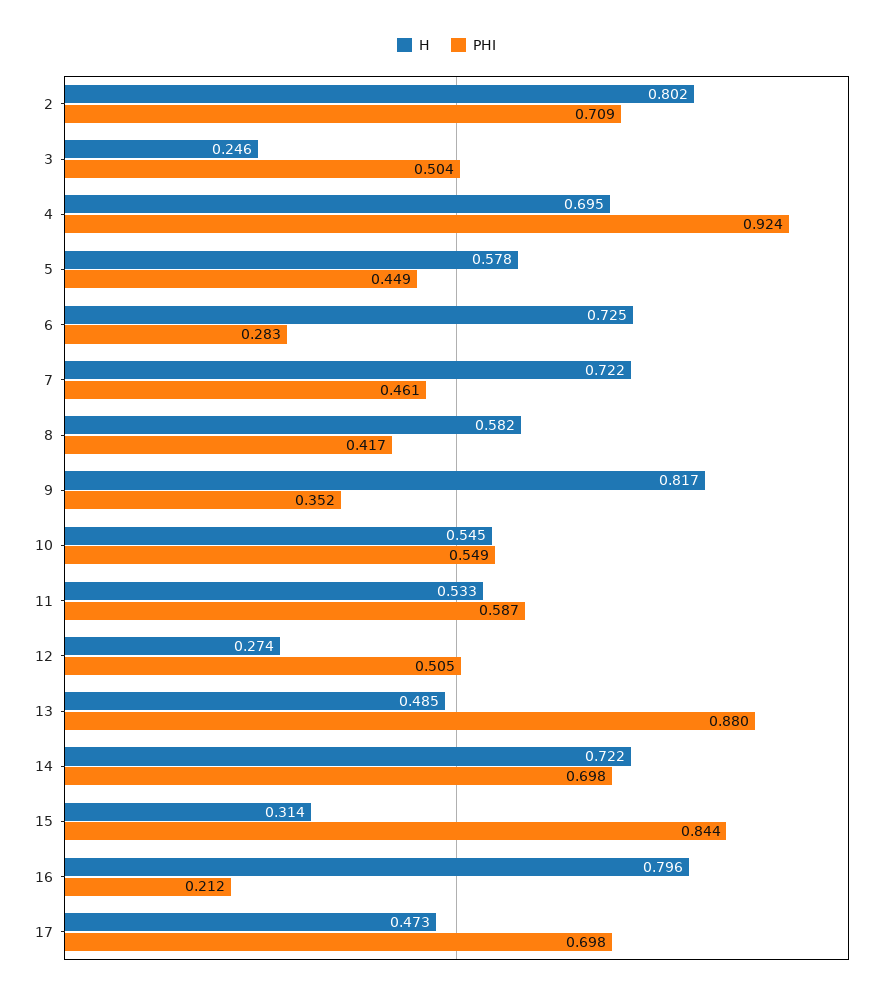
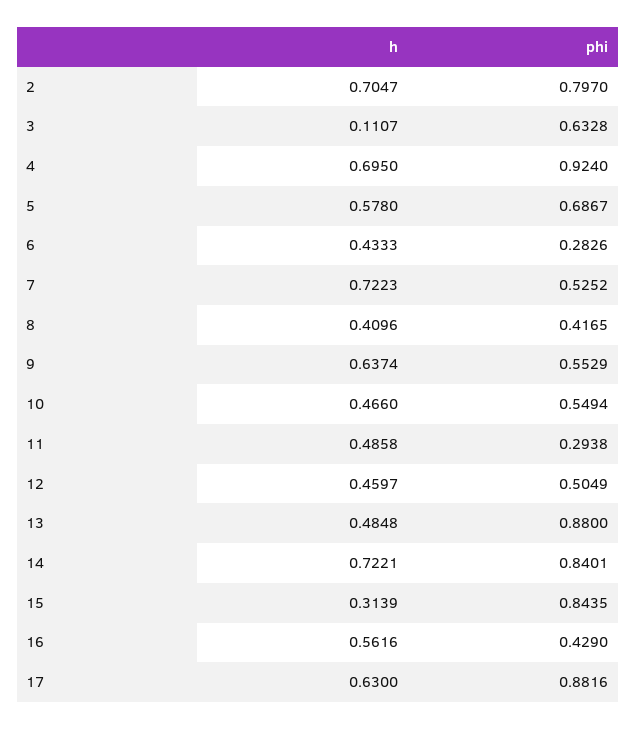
  {
    "H": {
-     "2": 0.802,
+     "2": 0.7047,
-     "3": 0.246,
+     "3": 0.1107,
      "4": 0.695,
      "5": 0.578,
-     "6": 0.725,
+     "6": 0.4333,
      "7": 0.7223,
-     "8": 0.582,
+     "8": 0.4096,
-     "9": 0.817,
+     "9": 0.6374,
-     "10": 0.545,
+     "10": 0.466,
-     "11": 0.533,
+     "11": 0.4858,
-     "12": 0.274,
+     "12": 0.4597,
      "13": 0.4848,
      "14": 0.7221,
      "15": 0.3139,
-     "16": 0.796,
+     "16": 0.5616,
-     "17": 0.473
+     "17": 0.63
    },
    "PHI": {
-     "2": 0.709,
+     "2": 0.797,
-     "3": 0.504,
+     "3": 0.6328,
      "4": 0.924,
-     "5": 0.449,
+     "5": 0.6867,
      "6": 0.2826,
-     "7": 0.461,
+     "7": 0.5252,
      "8": 0.4165,
-     "9": 0.352,
+     "9": 0.5529,
      "10": 0.5494,
-     "11": 0.587,
+     "11": 0.2938,
      "12": 0.5049,
      "13": 0.88,
-     "14": 0.698,
+     "14": 0.8401,
      "15": 0.8435,
-     "16": 0.212,
+     "16": 0.429,
-     "17": 0.698
+     "17": 0.8816
    }
  }

